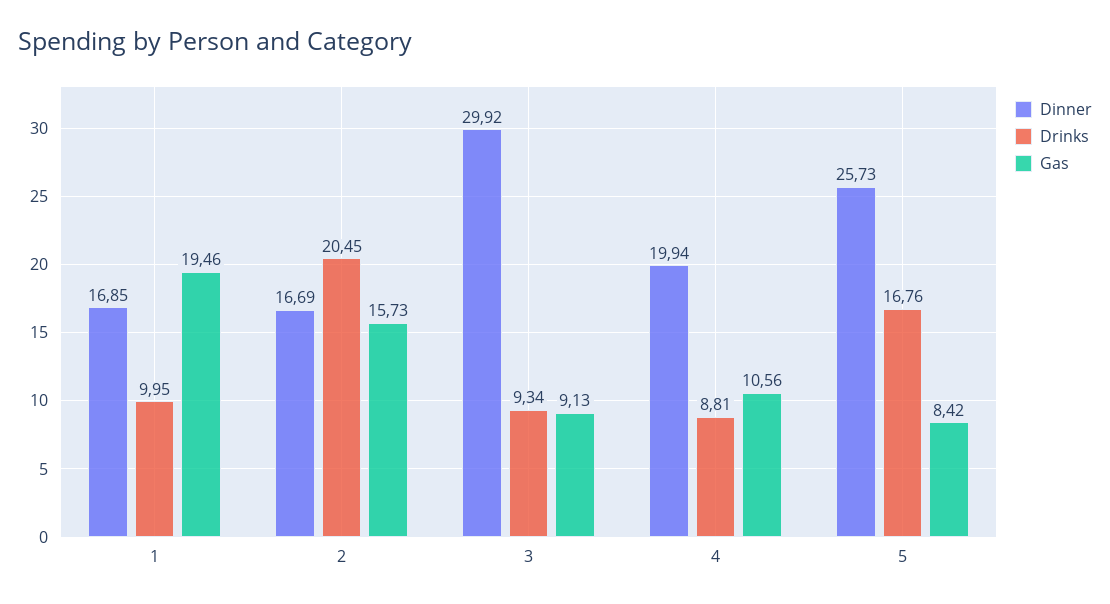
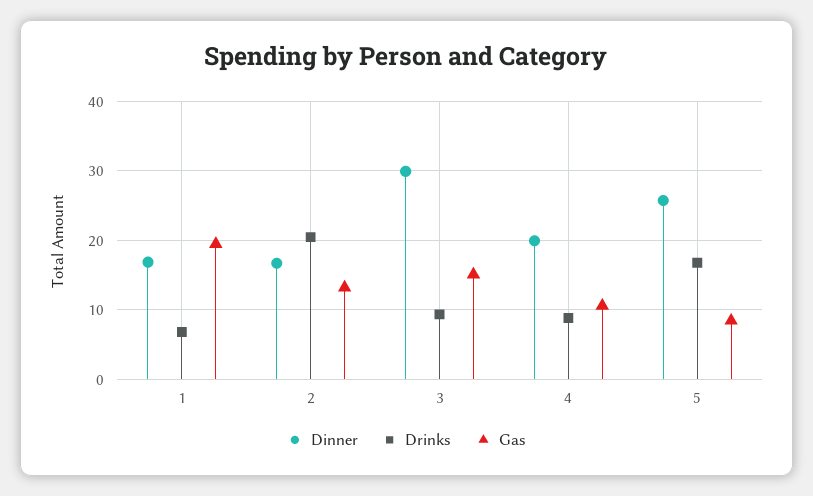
  {
    "Dinner": {
      "1": 16.85,
      "2": 16.69,
      "3": 29.92,
      "4": 19.94,
      "5": 25.73
    },
    "Drinks": {
-     "1": 9.95,
+     "1": 7,
      "2": 20.45,
      "3": 9.34,
      "4": 8.81,
      "5": 16.76
    },
    "Gas": {
      "1": 19.46,
-     "2": 15.73,
+     "2": 13,
-     "3": 9.13,
+     "3": 15,
      "4": 10.56,
      "5": 8.42
    }
  }

